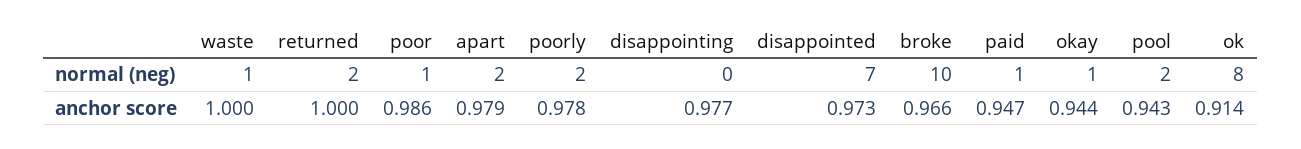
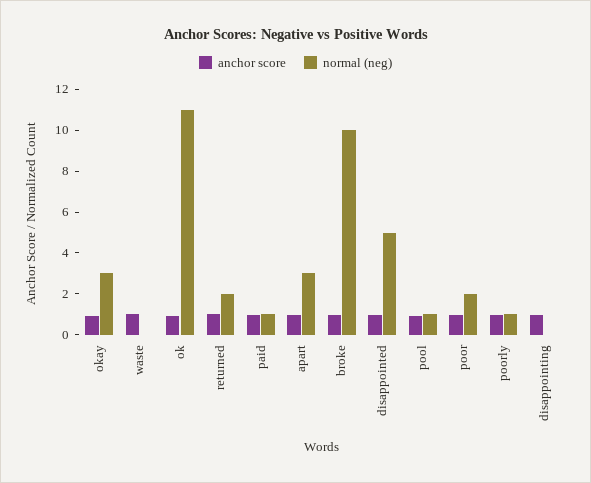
  {
    "normal (neg)": {
-     "waste": 1,
+     "waste": 0,
      "returned": 2,
-     "poor": 1,
+     "poor": 2,
-     "apart": 2,
+     "apart": 3,
-     "poorly": 2,
+     "poorly": 1,
      "disappointing": 0,
-     "disappointed": 7,
+     "disappointed": 5,
      "broke": 10,
      "paid": 1,
-     "okay": 1,
+     "okay": 3,
-     "pool": 2,
+     "pool": 1,
-     "ok": 8
+     "ok": 11
    },
    "anchor score": {
      "waste": 1,
      "returned": 1,
      "poor": 0.986,
      "apart": 0.979,
      "poorly": 0.978,
      "disappointing": 0.977,
      "disappointed": 0.973,
      "broke": 0.966,
      "paid": 0.947,
      "okay": 0.944,
      "pool": 0.943,
      "ok": 0.914
    }
  }

